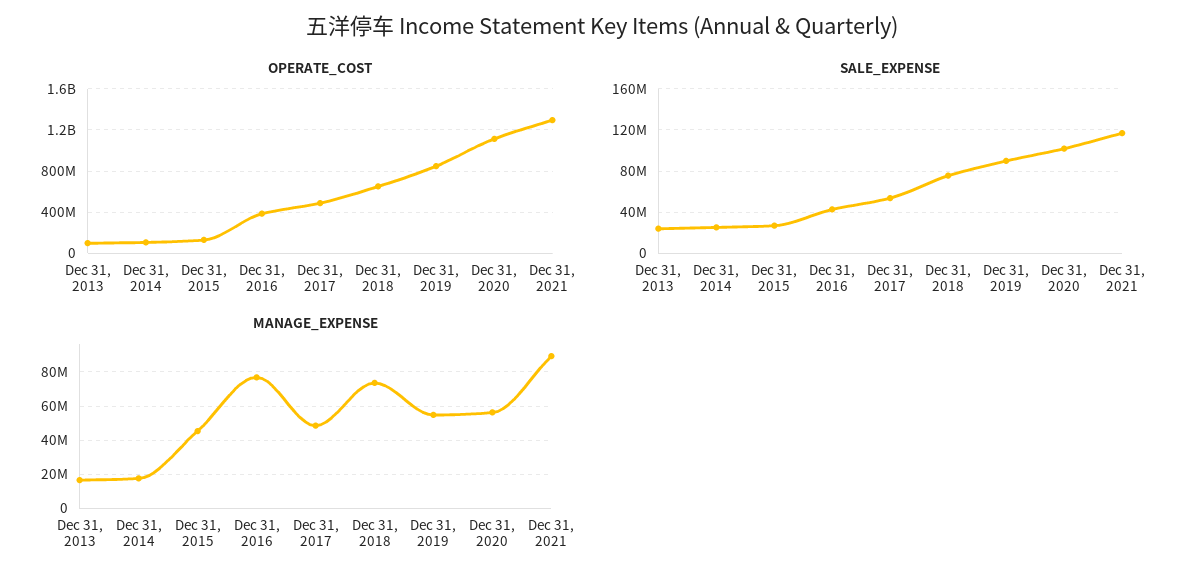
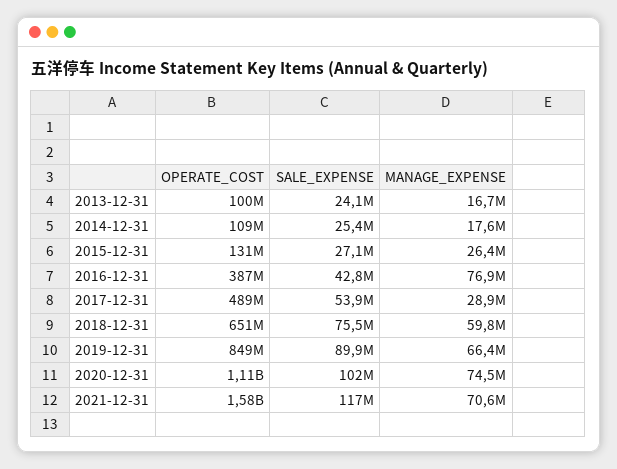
  {
    "OPERATE_COST": {
      "Dec 31, 2013": 100000000,
      "Dec 31, 2014": 109000000,
      "Dec 31, 2015": 131000000,
      "Dec 31, 2016": 387000000,
      "Dec 31, 2017": 489000000,
      "Dec 31, 2018": 651000000,
      "Dec 31, 2019": 849000000,
      "Dec 31, 2020": 1110000000,
-     "Dec 31, 2021": 1300000000
+     "Dec 31, 2021": 1580000000
    },
    "SALE_EXPENSE": {
      "Dec 31, 2013": 24100000,
      "Dec 31, 2014": 25400000,
      "Dec 31, 2015": 27100000,
      "Dec 31, 2016": 42800000,
      "Dec 31, 2017": 53900000,
      "Dec 31, 2018": 75500000,
      "Dec 31, 2019": 89900000,
      "Dec 31, 2020": 102000000,
      "Dec 31, 2021": 117000000
    },
    "MANAGE_EXPENSE": {
      "Dec 31, 2013": 16700000,
      "Dec 31, 2014": 17600000,
-     "Dec 31, 2015": 45000000,
+     "Dec 31, 2015": 26400000,
      "Dec 31, 2016": 76900000,
-     "Dec 31, 2017": 50000000,
+     "Dec 31, 2017": 28900000,
-     "Dec 31, 2018": 75000000,
+     "Dec 31, 2018": 59800000,
-     "Dec 31, 2019": 55000000,
+     "Dec 31, 2019": 66400000,
-     "Dec 31, 2020": 55000000,
+     "Dec 31, 2020": 74500000,
-     "Dec 31, 2021": 90000000
+     "Dec 31, 2021": 70600000
    }
  }

